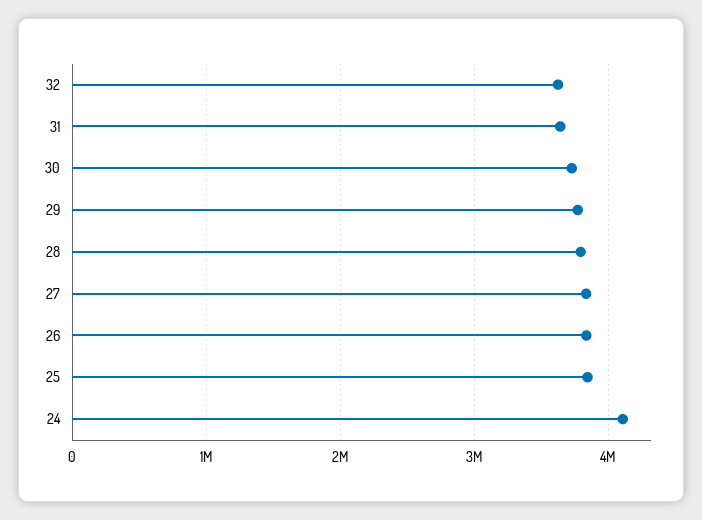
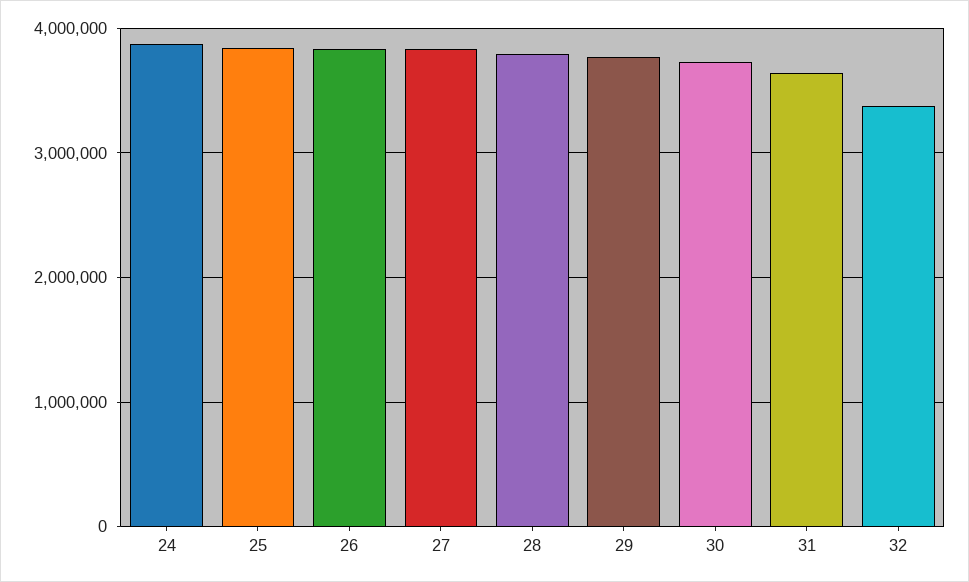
  {
-   "32": 3600000,
+   "32": 3400000,
    "31": 3600000,
    "30": 3700000,
    "29": 3800000,
    "28": 3800000,
    "27": 3800000,
    "26": 3800000,
    "25": 3800000,
-   "24": 4100000
+   "24": 3900000
  }

